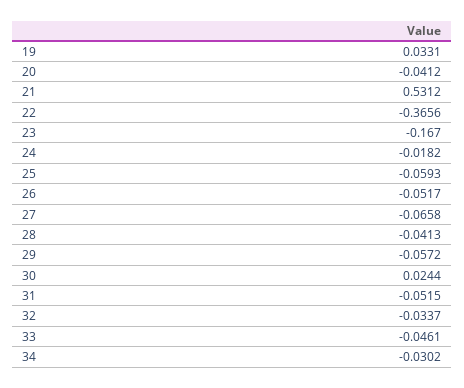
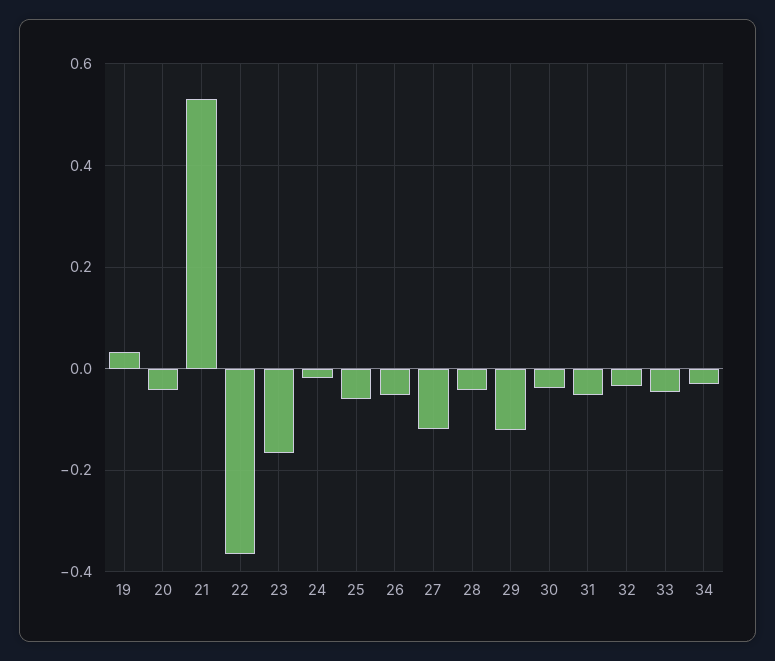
  {
    "19": 0.0331,
    "20": -0.0412,
    "21": 0.5312,
    "22": -0.3656,
    "23": -0.167,
    "24": -0.0182,
    "25": -0.0593,
    "26": -0.0517,
-   "27": -0.0658,
+   "27": -0.12,
    "28": -0.0413,
-   "29": -0.0572,
+   "29": -0.12,
-   "30": 0.0244,
+   "30": -0.04,
    "31": -0.0515,
    "32": -0.0337,
    "33": -0.0461,
    "34": -0.0302
  }

